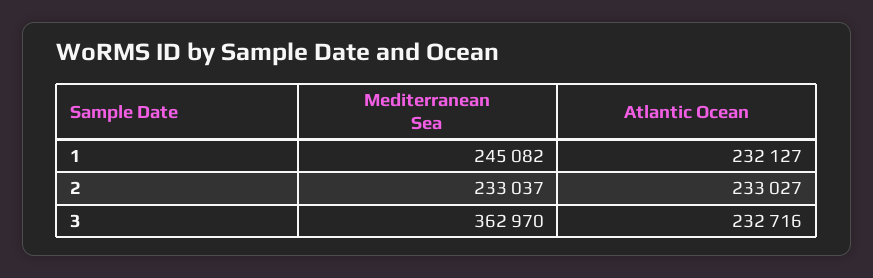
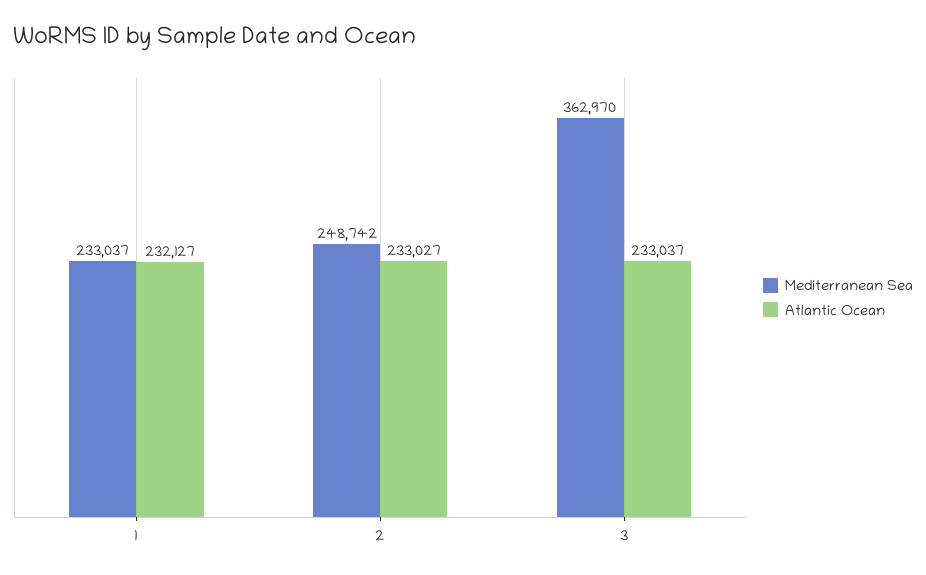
  {
    "Mediterranean Sea": {
-     "1": 245082,
+     "1": 233037,
-     "2": 233037,
+     "2": 248742,
      "3": 362970
    },
    "Atlantic Ocean": {
      "1": 232127,
      "2": 233027,
-     "3": 232716
+     "3": 233037
    }
  }

